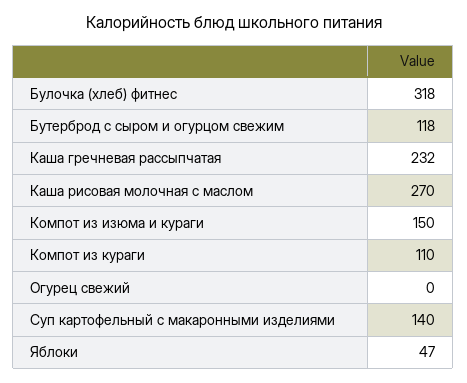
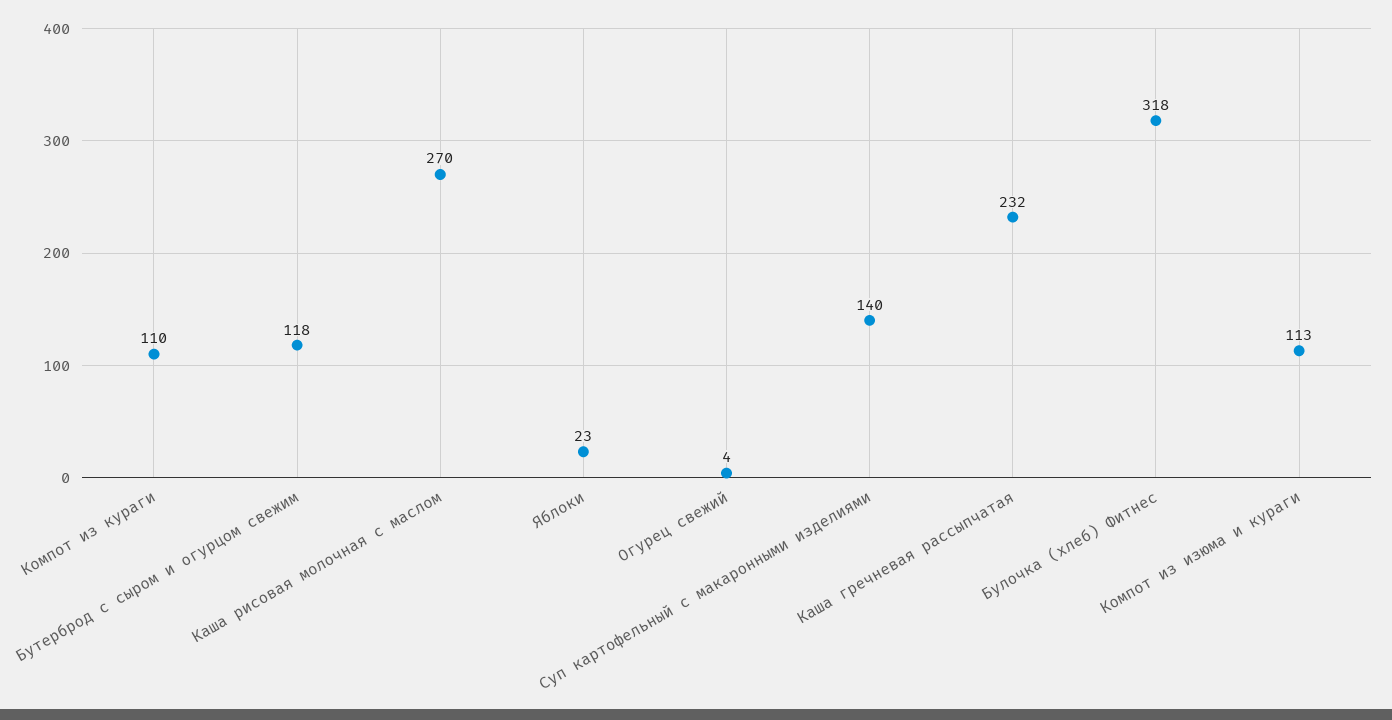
  {
    "Булочка (хлеб) фитнес": 318,
    "Бутерброд с сыром и огурцом свежим": 118,
    "Каша гречневая рассыпчатая": 232,
    "Каша рисовая молочная с маслом": 270,
-   "Компот из изюма и кураги": 150,
+   "Компот из изюма и кураги": 113,
    "Компот из кураги": 110,
-   "Огурец свежий": 0,
+   "Огурец свежий": 4,
    "Суп картофельный с макаронными изделиями": 140,
-   "Яблоки": 47
+   "Яблоки": 23
  }

